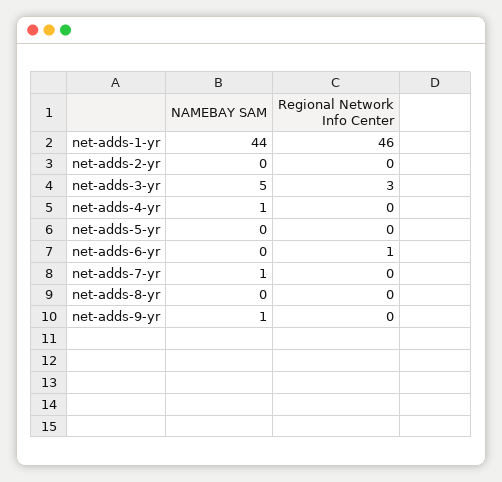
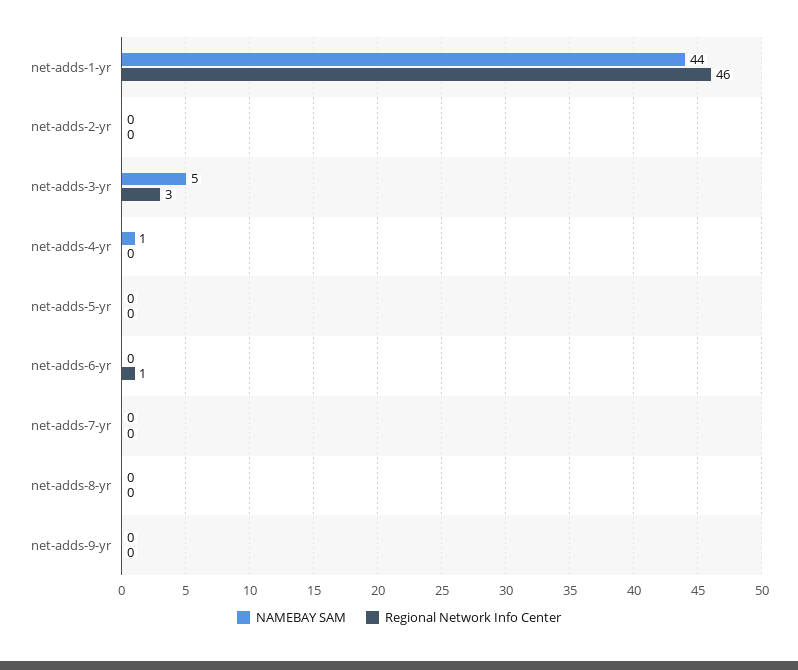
  {
    "NAMEBAY SAM": {
      "net-adds-1-yr": 44,
      "net-adds-2-yr": 0,
      "net-adds-3-yr": 5,
      "net-adds-4-yr": 1,
      "net-adds-5-yr": 0,
      "net-adds-6-yr": 0,
-     "net-adds-7-yr": 1,
+     "net-adds-7-yr": 0,
      "net-adds-8-yr": 0,
-     "net-adds-9-yr": 1
+     "net-adds-9-yr": 0
    },
    "Regional Network Info Center": {
      "net-adds-1-yr": 46,
      "net-adds-2-yr": 0,
      "net-adds-3-yr": 3,
      "net-adds-4-yr": 0,
      "net-adds-5-yr": 0,
      "net-adds-6-yr": 1,
      "net-adds-7-yr": 0,
      "net-adds-8-yr": 0,
      "net-adds-9-yr": 0
    }
  }

